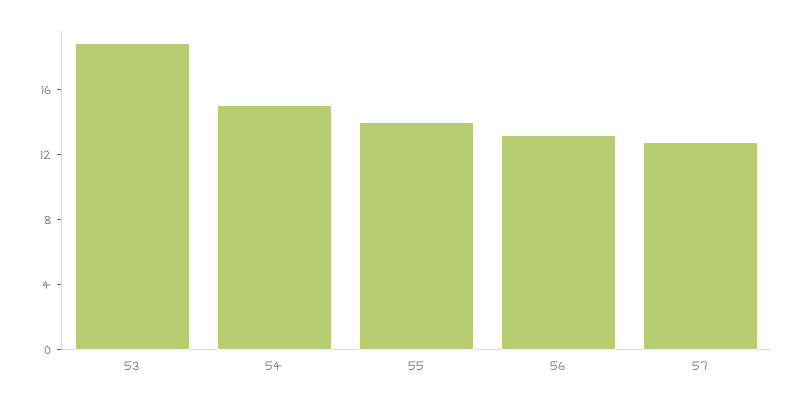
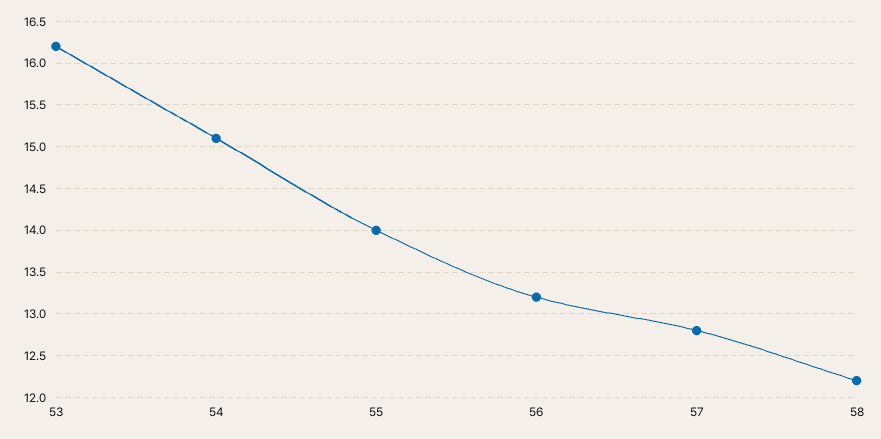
  {
-   "53": 19,
+   "53": 16.2,
    "54": 15.1,
    "55": 14,
    "56": 13.2,
-   "57": 12.8
+   "57": 12.8,
+   "58": 12.2
  }

